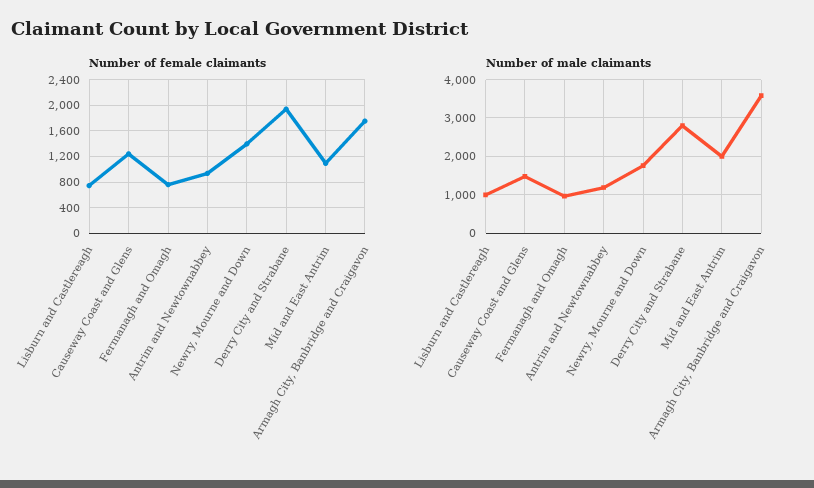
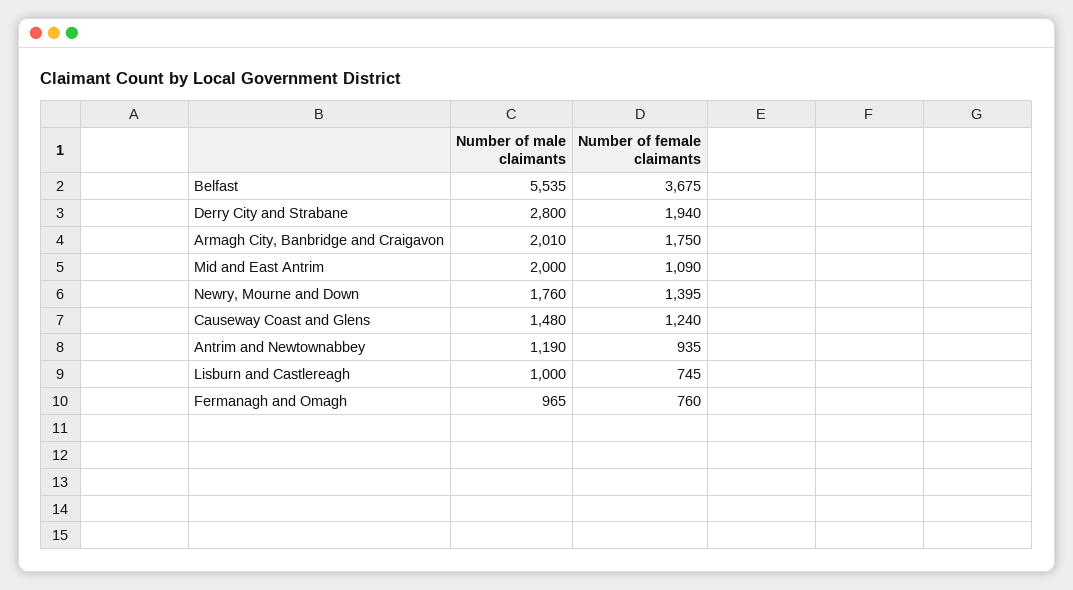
  {
    "Number of female claimants": {
      "Lisburn and Castlereagh": 745,
      "Causeway Coast and Glens": 1240,
      "Fermanagh and Omagh": 760,
      "Antrim and Newtownabbey": 935,
      "Newry, Mourne and Down": 1395,
      "Derry City and Strabane": 1940,
      "Mid and East Antrim": 1090,
-     "Armagh City, Banbridge and Craigavon": 1750
+     "Armagh City, Banbridge and Craigavon": 1750,
+     "Belfast": 3675
    },
    "Number of male claimants": {
      "Lisburn and Castlereagh": 1000,
      "Causeway Coast and Glens": 1480,
      "Fermanagh and Omagh": 965,
      "Antrim and Newtownabbey": 1190,
      "Newry, Mourne and Down": 1760,
      "Derry City and Strabane": 2800,
      "Mid and East Antrim": 2000,
-     "Armagh City, Banbridge and Craigavon": 3600
+     "Armagh City, Banbridge and Craigavon": 2010,
+     "Belfast": 5535
    }
  }

